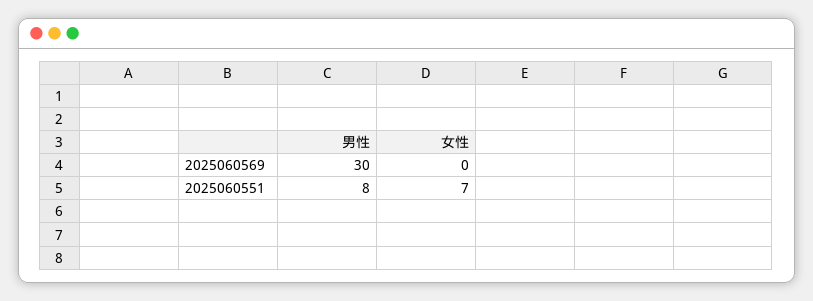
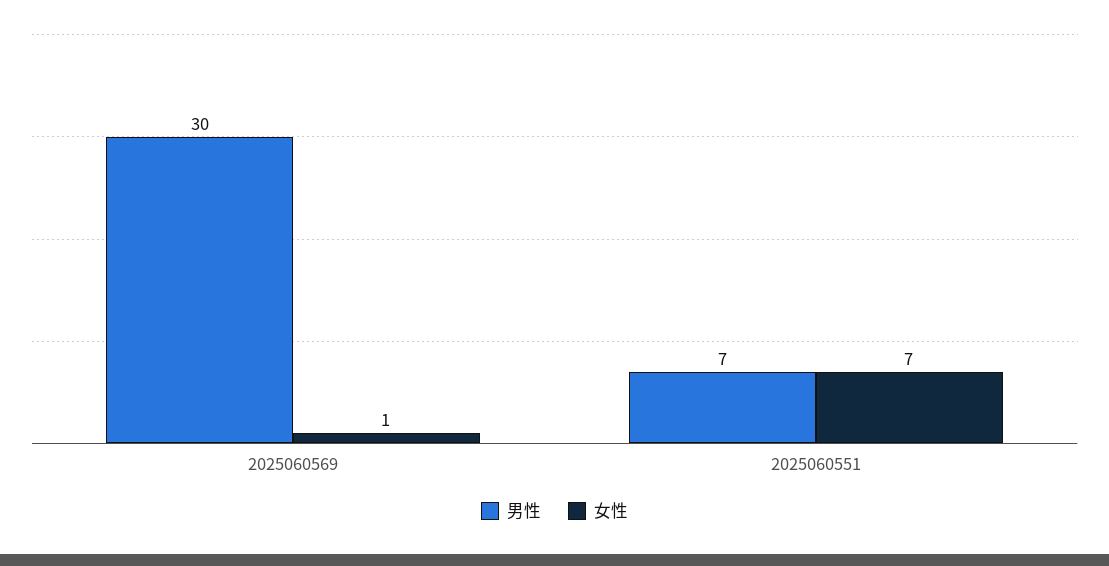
  {
    "男性": {
      "2025060569": 30,
-     "2025060551": 8
+     "2025060551": 7
    },
    "女性": {
-     "2025060569": 0,
+     "2025060569": 1,
      "2025060551": 7
    }
  }

